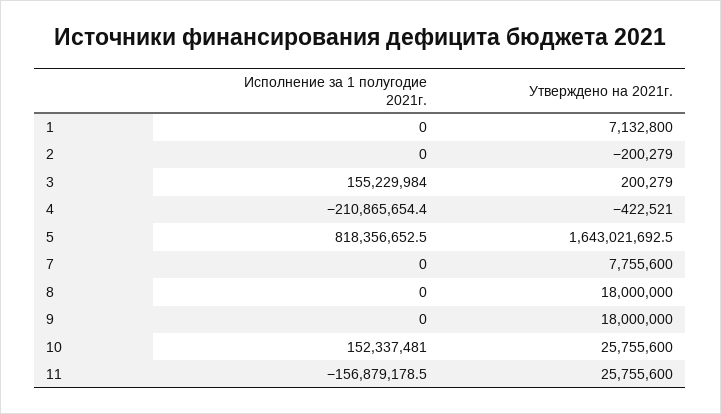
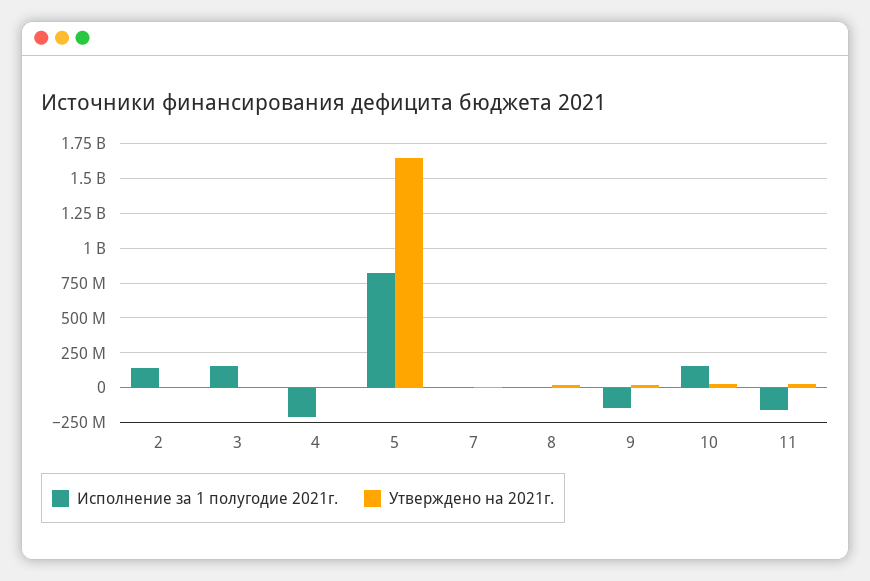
  {
    "Исполнение за 1 полугодие 2021г.": {
-     "1": 0,
-     "2": 0,
+     "2": 150000000,
      "3": 155229984,
      "4": -210865654.4,
      "5": 818356652.5,
      "7": 0,
      "8": 0,
-     "9": 0,
+     "9": -150000000,
      "10": 152337481,
      "11": -156879178.5
    },
    "Утверждено на 2021г.": {
-     "1": 7132800,
      "2": -200279,
      "3": 200279,
      "4": -422521,
      "5": 1643021692.5,
      "7": 7755600,
      "8": 18000000,
      "9": 18000000,
      "10": 25755600,
      "11": 25755600
    }
  }

